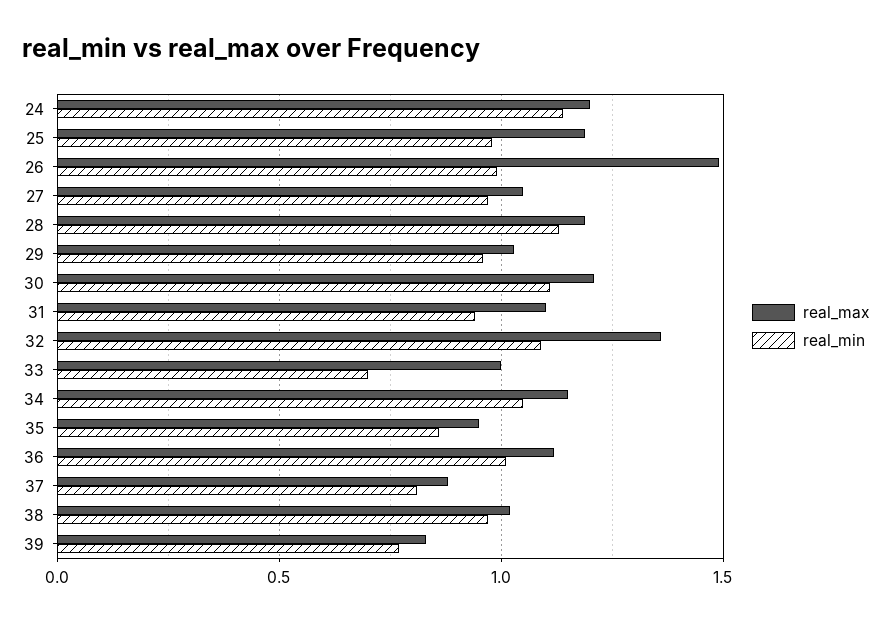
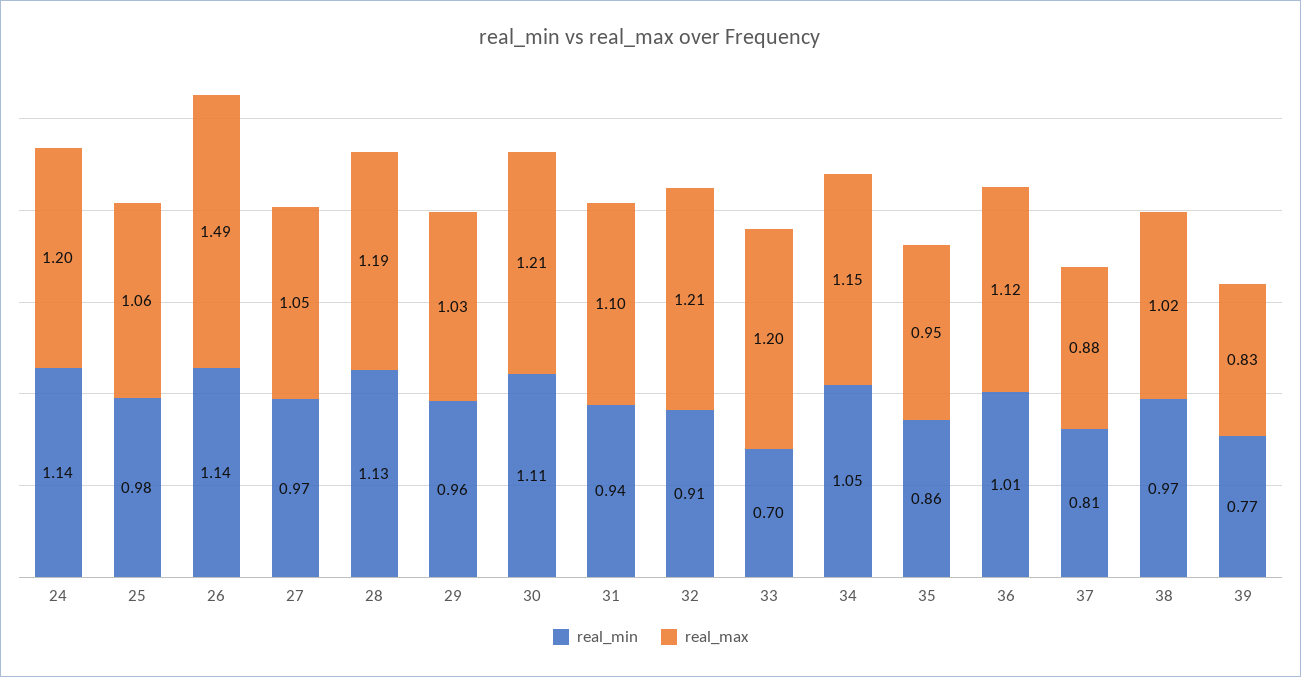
  {
    "real_max": {
      "24": 1.2,
-     "25": 1.2,
+     "25": 1.06,
      "26": 1.49,
      "27": 1.05,
      "28": 1.19,
      "29": 1.03,
      "30": 1.21,
      "31": 1.1,
-     "32": 1.35,
+     "32": 1.21,
-     "33": 1,
+     "33": 1.2,
      "34": 1.15,
      "35": 0.95,
      "36": 1.12,
      "37": 0.88,
      "38": 1.02,
      "39": 0.83
    },
    "real_min": {
      "24": 1.14,
      "25": 0.98,
-     "26": 1,
+     "26": 1.14,
      "27": 0.97,
      "28": 1.13,
      "29": 0.96,
      "30": 1.11,
      "31": 0.94,
-     "32": 1.1,
+     "32": 0.91,
      "33": 0.7,
      "34": 1.05,
      "35": 0.86,
      "36": 1.01,
      "37": 0.81,
      "38": 0.97,
      "39": 0.77
    }
  }

